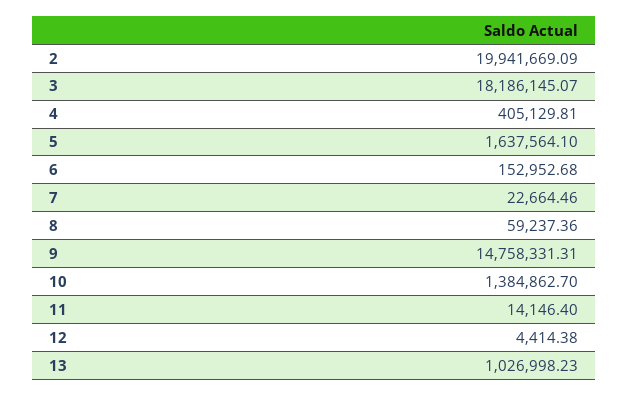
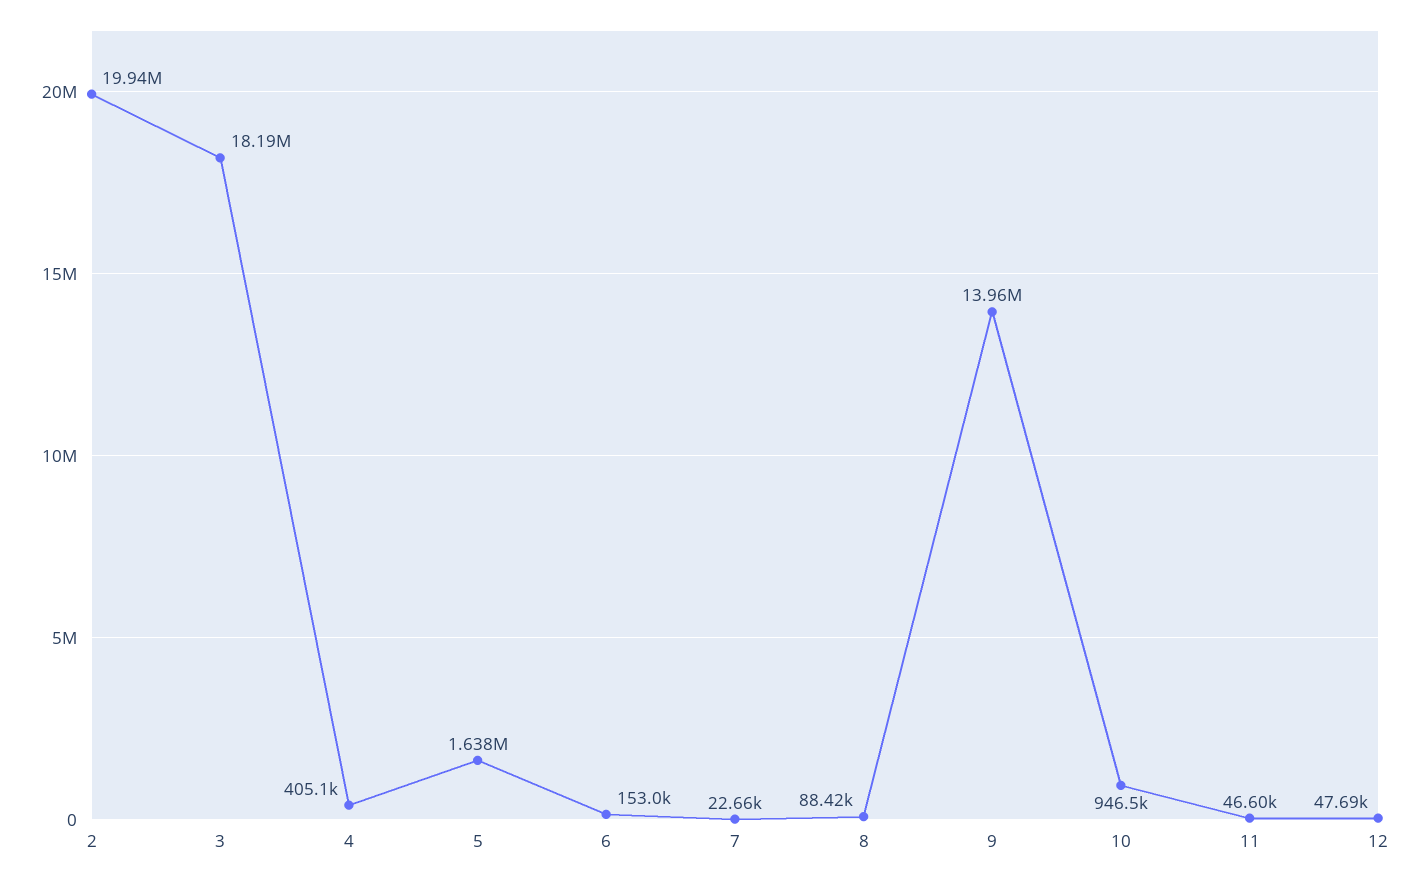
  {
    "2": 19941669.09,
    "3": 18186145.07,
    "4": 405129.81,
    "5": 1637564.1,
    "6": 152952.68,
    "7": 22664.46,
-   "8": 59237.36,
+   "8": 88420,
-   "9": 14758331.31,
+   "9": 13960000,
-   "10": 1384862.7,
+   "10": 946500,
-   "11": 14146.4,
+   "11": 46600,
-   "12": 4414.38,
+   "12": 47690
-   "13": 1026998.23
  }

